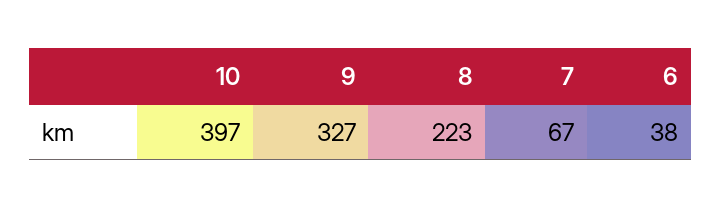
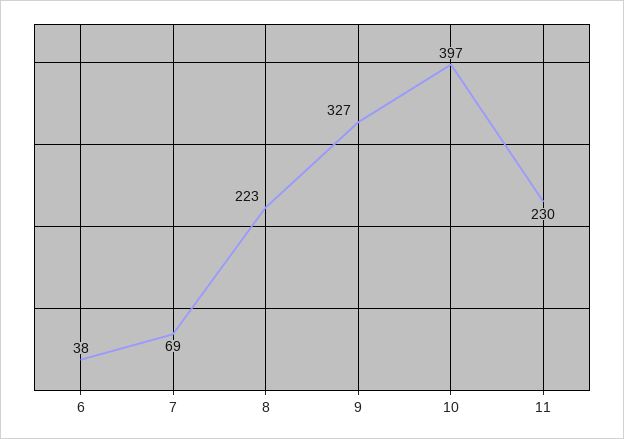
  {
    "10": 397,
    "9": 327,
    "8": 223,
-   "7": 67,
+   "7": 69,
-   "6": 38
+   "6": 38,
+   "11": 230
  }

